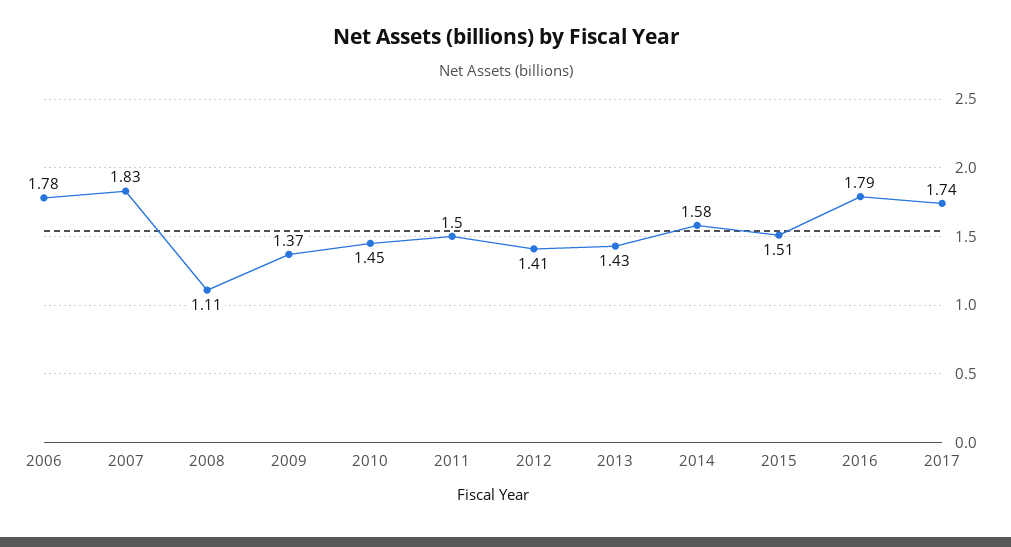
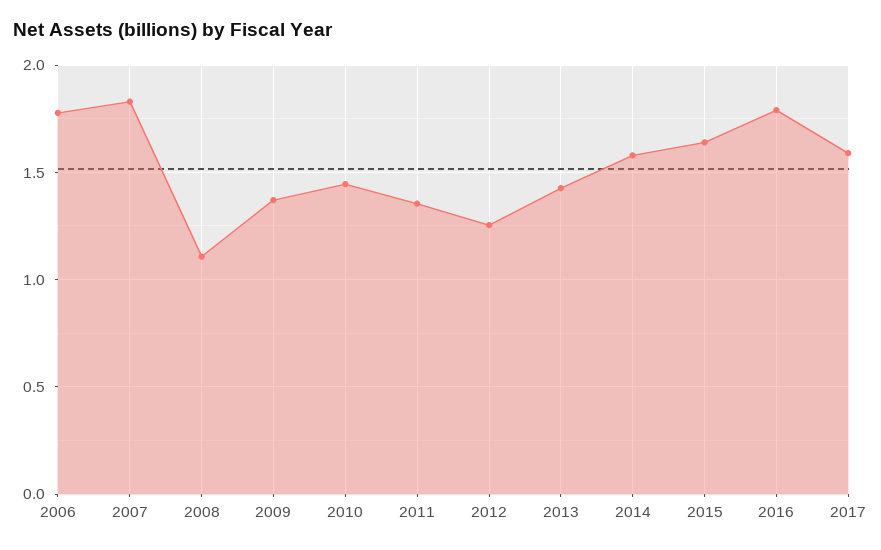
  {
    "2006": 1.78,
    "2007": 1.83,
    "2008": 1.11,
    "2009": 1.37,
    "2010": 1.45,
-   "2011": 1.5,
+   "2011": 1.35,
-   "2012": 1.41,
+   "2012": 1.25,
    "2013": 1.43,
    "2014": 1.58,
-   "2015": 1.51,
+   "2015": 1.65,
    "2016": 1.79,
-   "2017": 1.74
+   "2017": 1.6
  }

